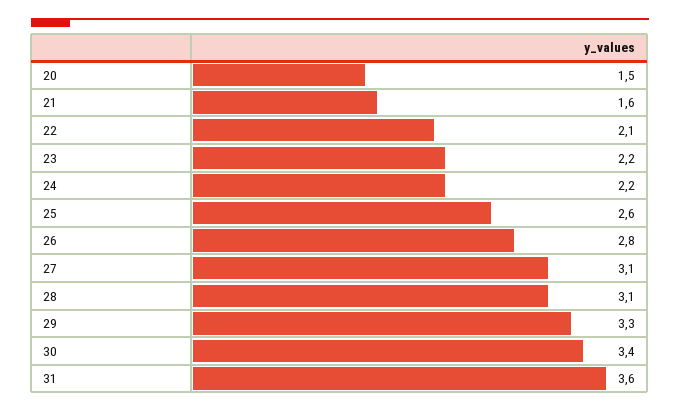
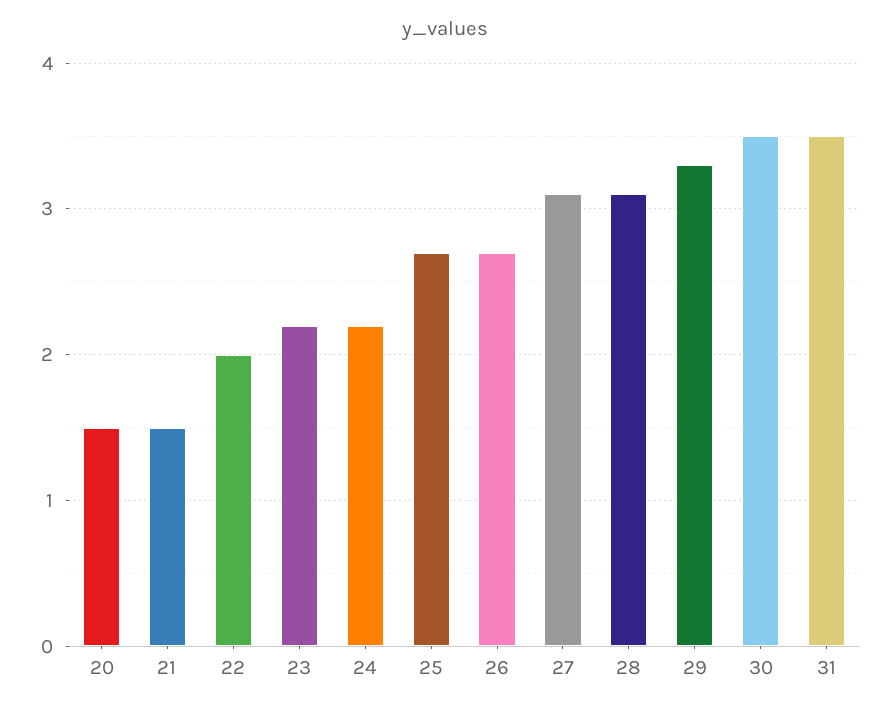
  {
    "20": 1.5,
-   "21": 1.6,
+   "21": 1.5,
-   "22": 2.1,
+   "22": 2,
    "23": 2.2,
    "24": 2.2,
-   "25": 2.6,
+   "25": 2.7,
-   "26": 2.8,
+   "26": 2.7,
    "27": 3.1,
    "28": 3.1,
    "29": 3.3,
-   "30": 3.4,
+   "30": 3.5,
-   "31": 3.6
+   "31": 3.5
  }

